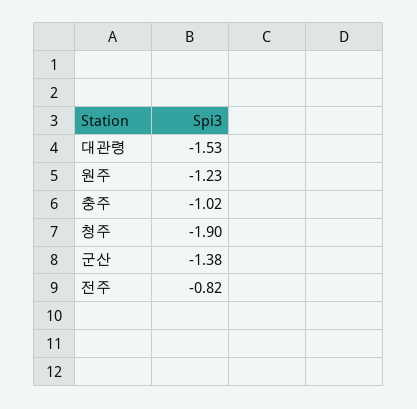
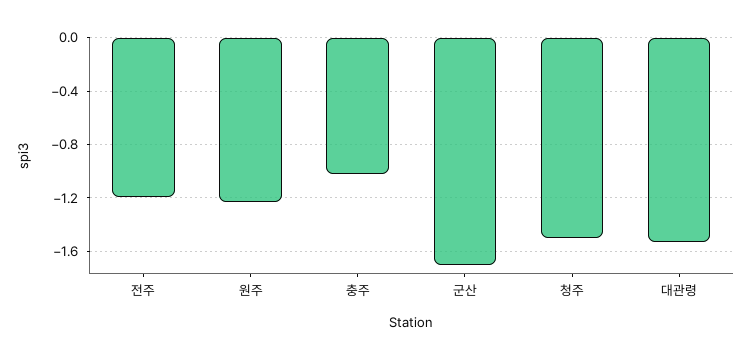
  {
    "대관령": -1.53,
    "원주": -1.23,
    "충주": -1.02,
-   "청주": -1.9,
+   "청주": -1.5,
-   "군산": -1.38,
+   "군산": -1.7,
-   "전주": -0.82
+   "전주": -1.2
  }

